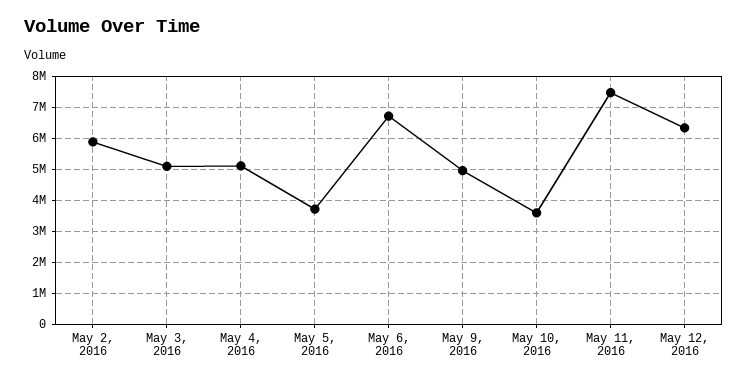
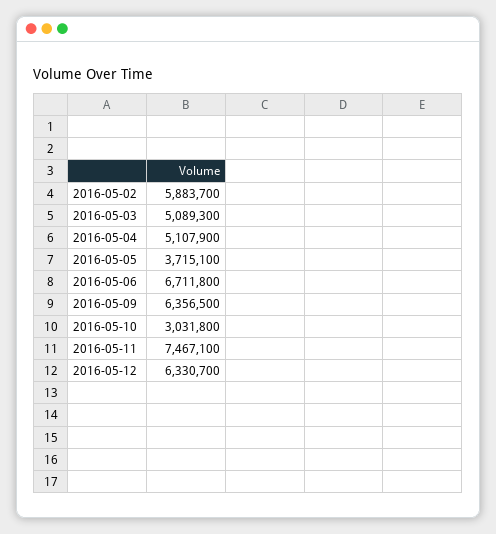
  {
    "May 2, 2016": 5883700,
    "May 3, 2016": 5089300,
    "May 4, 2016": 5107900,
    "May 5, 2016": 3715100,
    "May 6, 2016": 6711800,
-   "May 9, 2016": 5000000,
+   "May 9, 2016": 6356500,
-   "May 10, 2016": 3600000,
+   "May 10, 2016": 3031800,
    "May 11, 2016": 7467100,
    "May 12, 2016": 6330700
  }

